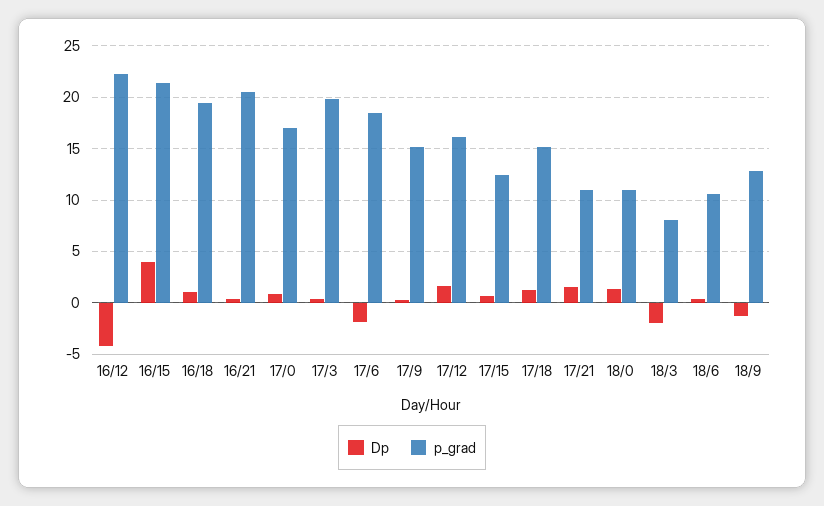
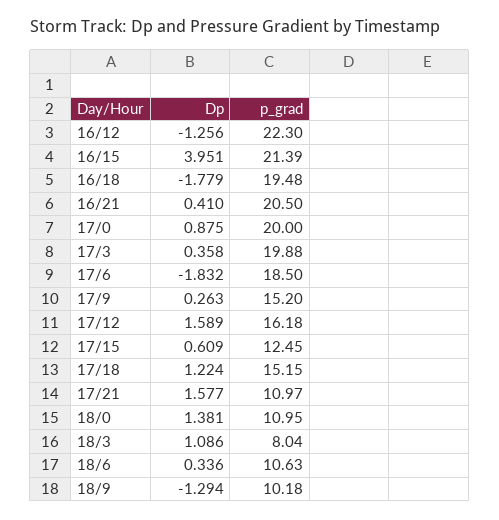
  {
    "Dp": {
-     "16/12": -4,
+     "16/12": -1.256,
      "16/15": 3.951,
-     "16/18": 1,
+     "16/18": -1.779,
      "16/21": 0.41,
      "17/0": 0.875,
      "17/3": 0.358,
      "17/6": -1.832,
      "17/9": 0.263,
      "17/12": 1.589,
      "17/15": 0.609,
      "17/18": 1.224,
      "17/21": 1.577,
      "18/0": 1.381,
-     "18/3": -2,
+     "18/3": 1.086,
      "18/6": 0.336,
      "18/9": -1.294
    },
    "p_grad": {
      "16/12": 22.3,
      "16/15": 21.39,
      "16/18": 19.48,
      "16/21": 20.5,
-     "17/0": 17,
+     "17/0": 20,
      "17/3": 19.88,
      "17/6": 18.5,
      "17/9": 15.2,
      "17/12": 16.18,
      "17/15": 12.45,
      "17/18": 15.15,
      "17/21": 10.97,
      "18/0": 10.95,
      "18/3": 8.04,
      "18/6": 10.63,
-     "18/9": 13
+     "18/9": 10.18
    }
  }

